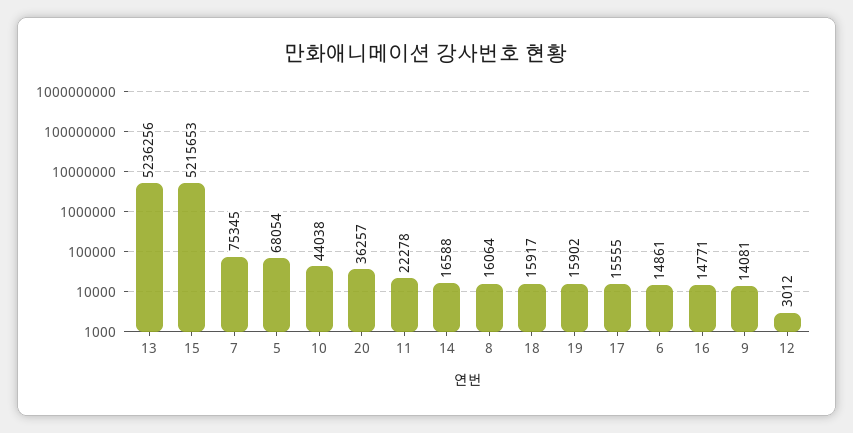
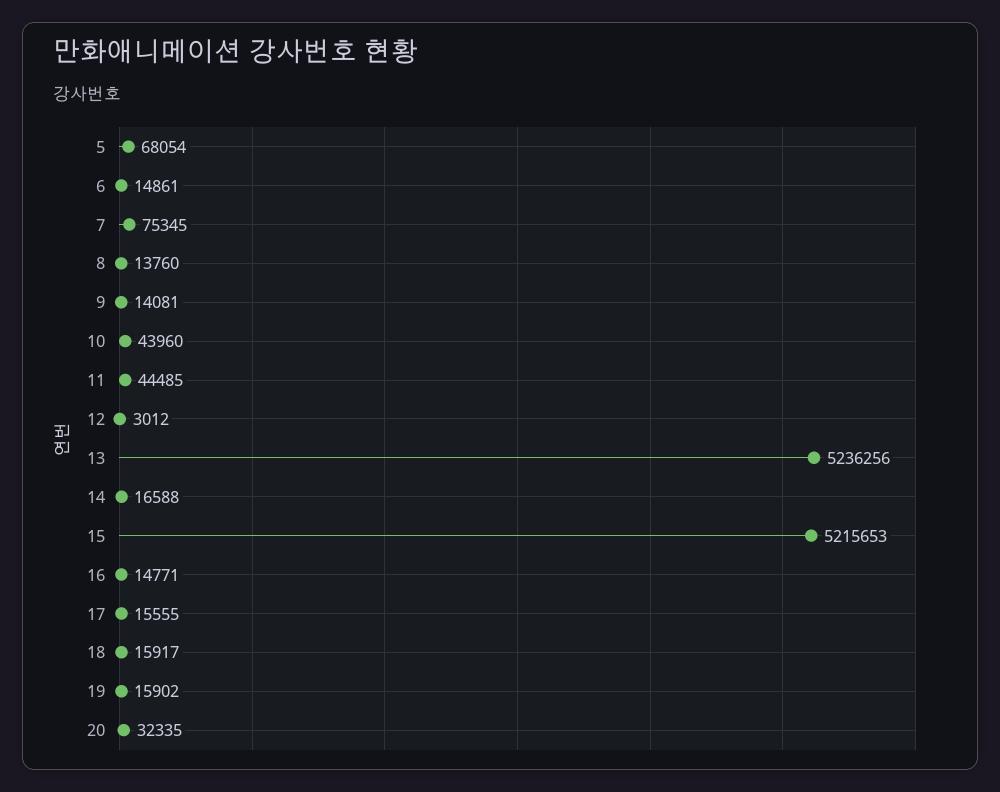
  {
    "13": 5236256,
    "15": 5215653,
    "7": 75345,
    "5": 68054,
-   "10": 44038,
+   "10": 43960,
-   "20": 36257,
+   "20": 32335,
-   "11": 22278,
+   "11": 44485,
    "14": 16588,
-   "8": 16064,
+   "8": 13760,
    "18": 15917,
    "19": 15902,
    "17": 15555,
    "6": 14861,
    "16": 14771,
    "9": 14081,
    "12": 3012
  }

